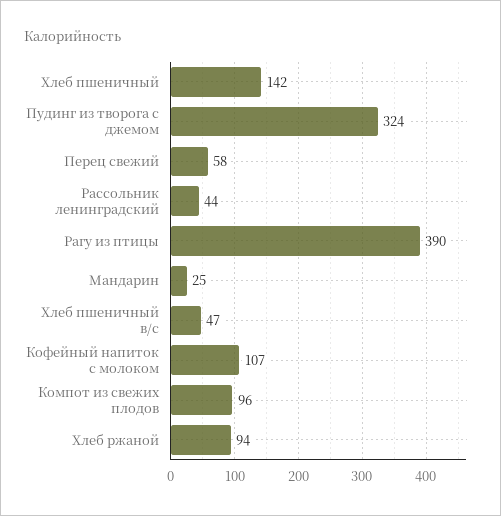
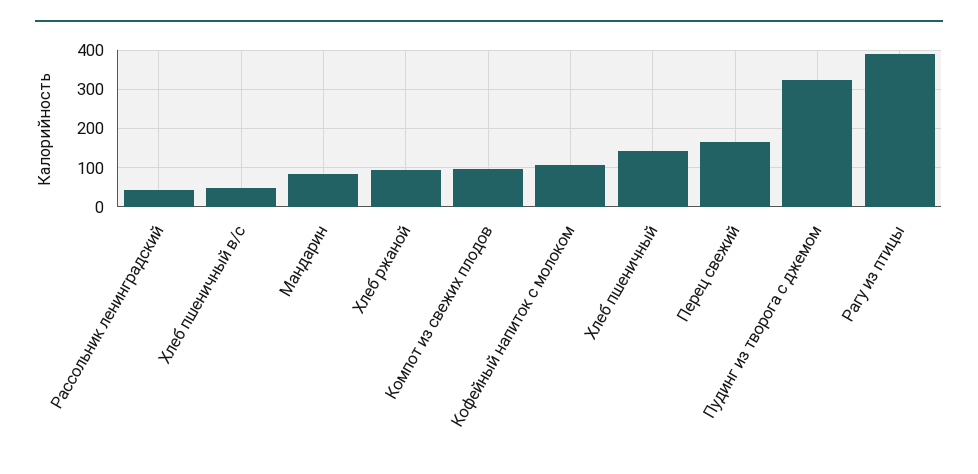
  {
    "Хлеб пшеничный": 142,
    "Пудинг из творога с джемом": 324,
-   "Перец свежий": 58,
+   "Перец свежий": 160,
    "Рассольник ленинградский": 44,
    "Рагу из птицы": 390,
-   "Мандарин": 25,
+   "Мандарин": 80,
    "Хлеб пшеничный в/с": 47,
    "Кофейный напиток с молоком": 107,
    "Компот из свежих плодов": 96,
    "Хлеб ржаной": 94
  }

